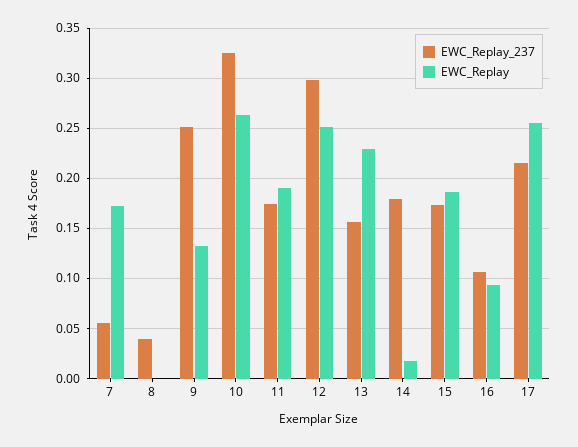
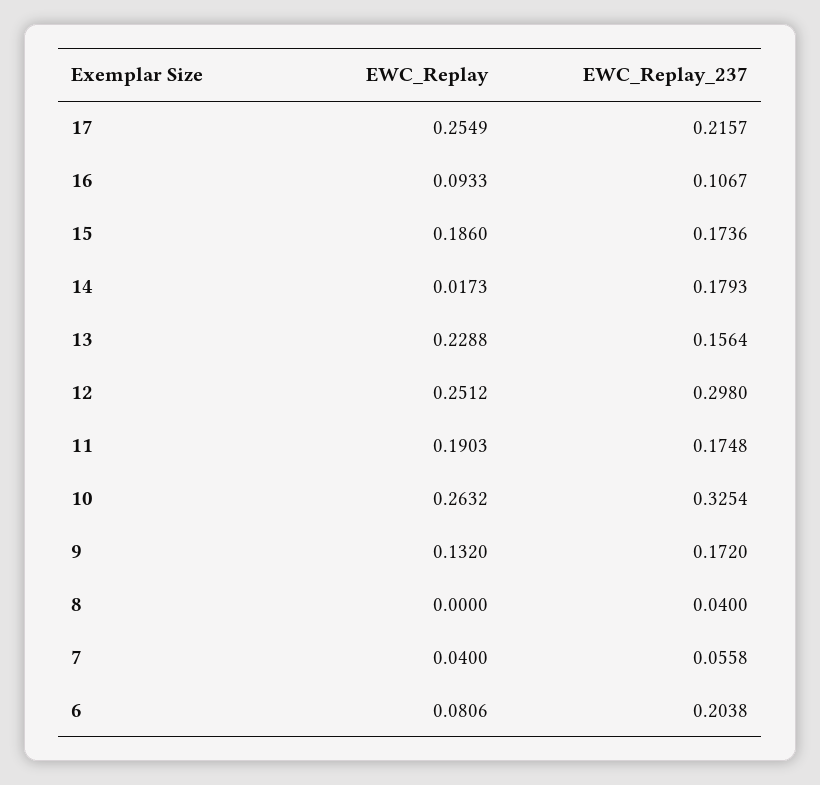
  {
    "EWC_Replay_237": {
      "7": 0.0558,
      "8": 0.04,
-     "9": 0.25,
+     "9": 0.172,
      "10": 0.3254,
      "11": 0.1748,
      "12": 0.298,
      "13": 0.1564,
      "14": 0.1793,
      "15": 0.1736,
      "16": 0.1067,
-     "17": 0.2157
+     "17": 0.2157,
+     "6": 0.2038
    },
    "EWC_Replay": {
-     "7": 0.17,
+     "7": 0.04,
      "8": 0,
      "9": 0.132,
      "10": 0.2632,
      "11": 0.1903,
      "12": 0.2512,
      "13": 0.2288,
      "14": 0.0173,
      "15": 0.186,
      "16": 0.0933,
-     "17": 0.2549
+     "17": 0.2549,
+     "6": 0.0806
    }
  }

